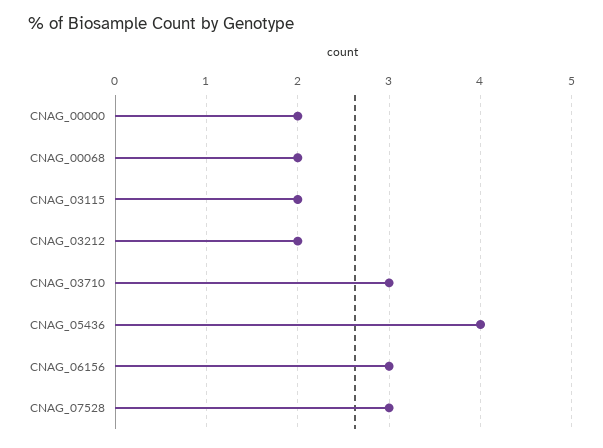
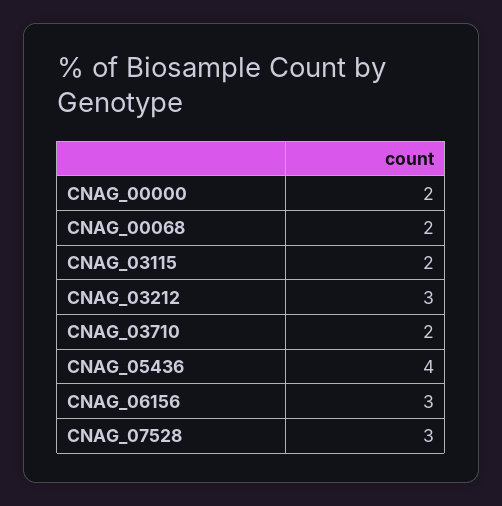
  {
    "CNAG_00000": 2,
    "CNAG_00068": 2,
    "CNAG_03115": 2,
-   "CNAG_03212": 2,
+   "CNAG_03212": 3,
-   "CNAG_03710": 3,
+   "CNAG_03710": 2,
    "CNAG_05436": 4,
    "CNAG_06156": 3,
    "CNAG_07528": 3
  }

